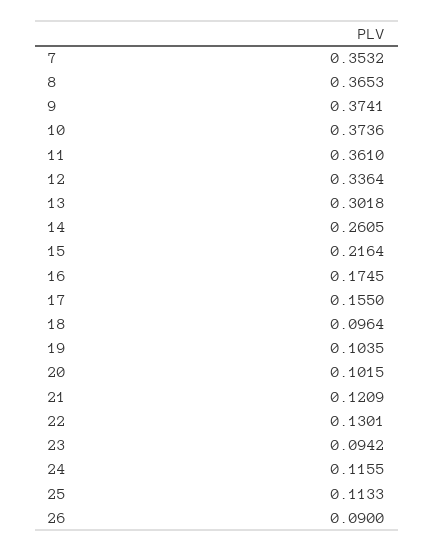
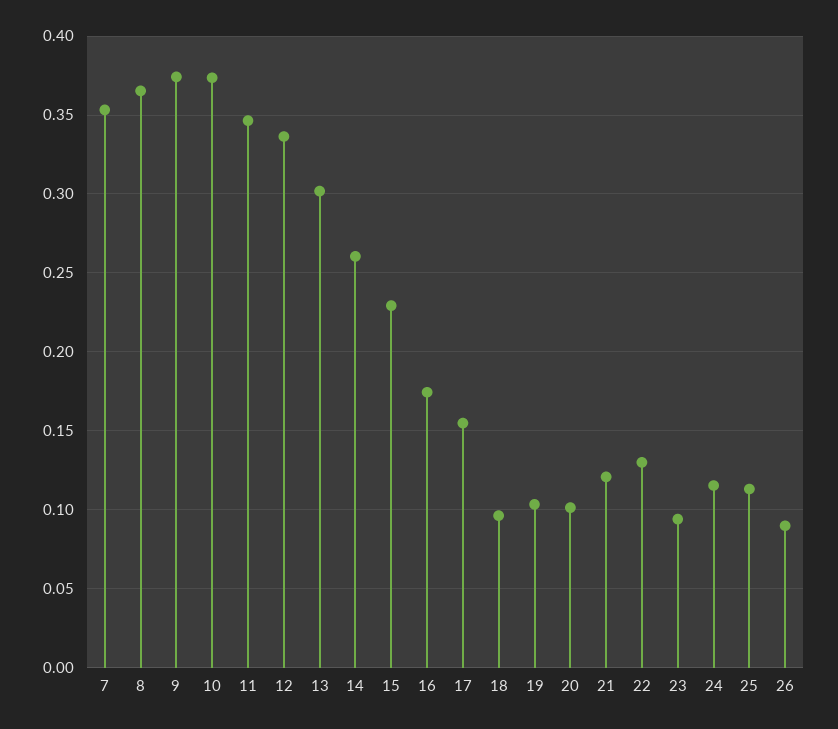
  {
    "7": 0.3532,
    "8": 0.3653,
    "9": 0.3741,
    "10": 0.3736,
-   "11": 0.361,
+   "11": 0.345,
    "12": 0.3364,
    "13": 0.3018,
    "14": 0.2605,
-   "15": 0.2164,
+   "15": 0.23,
    "16": 0.1745,
    "17": 0.155,
    "18": 0.0964,
    "19": 0.1035,
    "20": 0.1015,
    "21": 0.1209,
    "22": 0.1301,
    "23": 0.0942,
    "24": 0.1155,
    "25": 0.1133,
    "26": 0.09
  }

